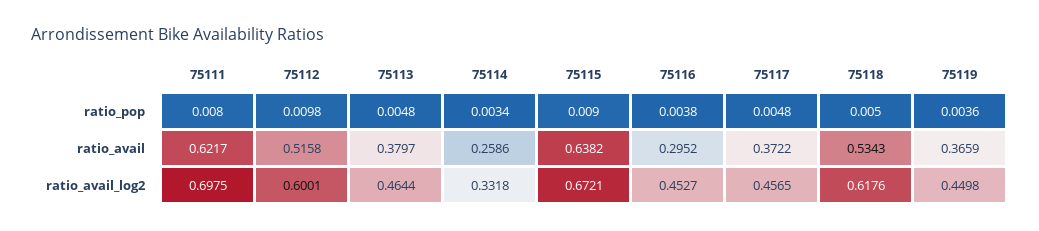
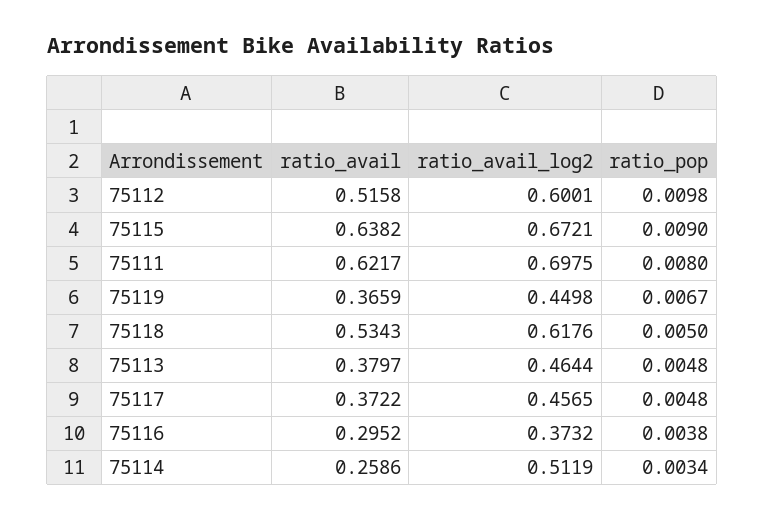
  {
    "75111": {
      "ratio_pop": 0.008,
      "ratio_avail": 0.6217,
      "ratio_avail_log2": 0.6975
    },
    "75112": {
      "ratio_pop": 0.0098,
      "ratio_avail": 0.5158,
      "ratio_avail_log2": 0.6001
    },
    "75113": {
      "ratio_pop": 0.0048,
      "ratio_avail": 0.3797,
      "ratio_avail_log2": 0.4644
    },
    "75114": {
      "ratio_pop": 0.0034,
      "ratio_avail": 0.2586,
-     "ratio_avail_log2": 0.3318
+     "ratio_avail_log2": 0.5119
    },
    "75115": {
      "ratio_pop": 0.009,
      "ratio_avail": 0.6382,
      "ratio_avail_log2": 0.6721
    },
    "75116": {
      "ratio_pop": 0.0038,
      "ratio_avail": 0.2952,
-     "ratio_avail_log2": 0.4527
+     "ratio_avail_log2": 0.3732
    },
    "75117": {
      "ratio_pop": 0.0048,
      "ratio_avail": 0.3722,
      "ratio_avail_log2": 0.4565
    },
    "75118": {
      "ratio_pop": 0.005,
      "ratio_avail": 0.5343,
      "ratio_avail_log2": 0.6176
    },
    "75119": {
-     "ratio_pop": 0.0036,
+     "ratio_pop": 0.0067,
      "ratio_avail": 0.3659,
      "ratio_avail_log2": 0.4498
    }
  }

